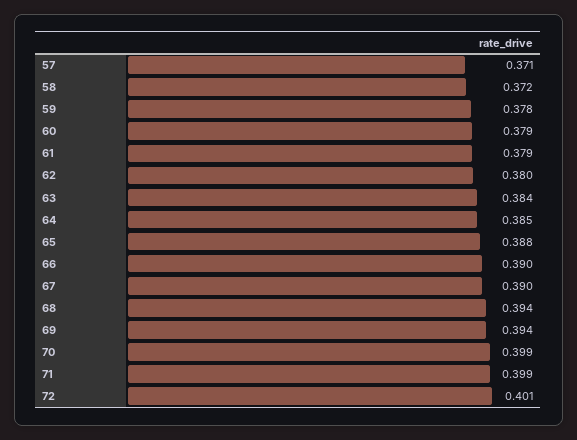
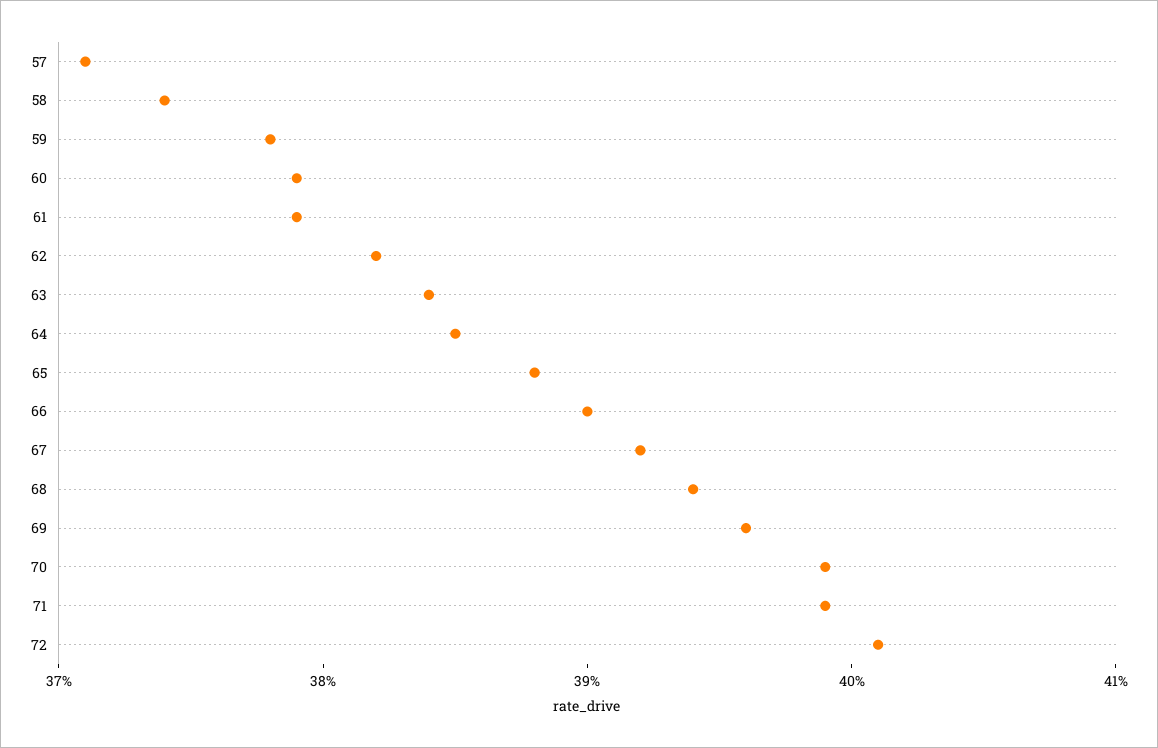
  {
    "57": 0.371,
-   "58": 0.372,
+   "58": 0.374,
    "59": 0.378,
    "60": 0.379,
    "61": 0.379,
-   "62": 0.38,
+   "62": 0.382,
    "63": 0.384,
    "64": 0.385,
    "65": 0.388,
    "66": 0.39,
-   "67": 0.39,
+   "67": 0.392,
    "68": 0.394,
-   "69": 0.394,
+   "69": 0.396,
    "70": 0.399,
    "71": 0.399,
    "72": 0.401
  }

